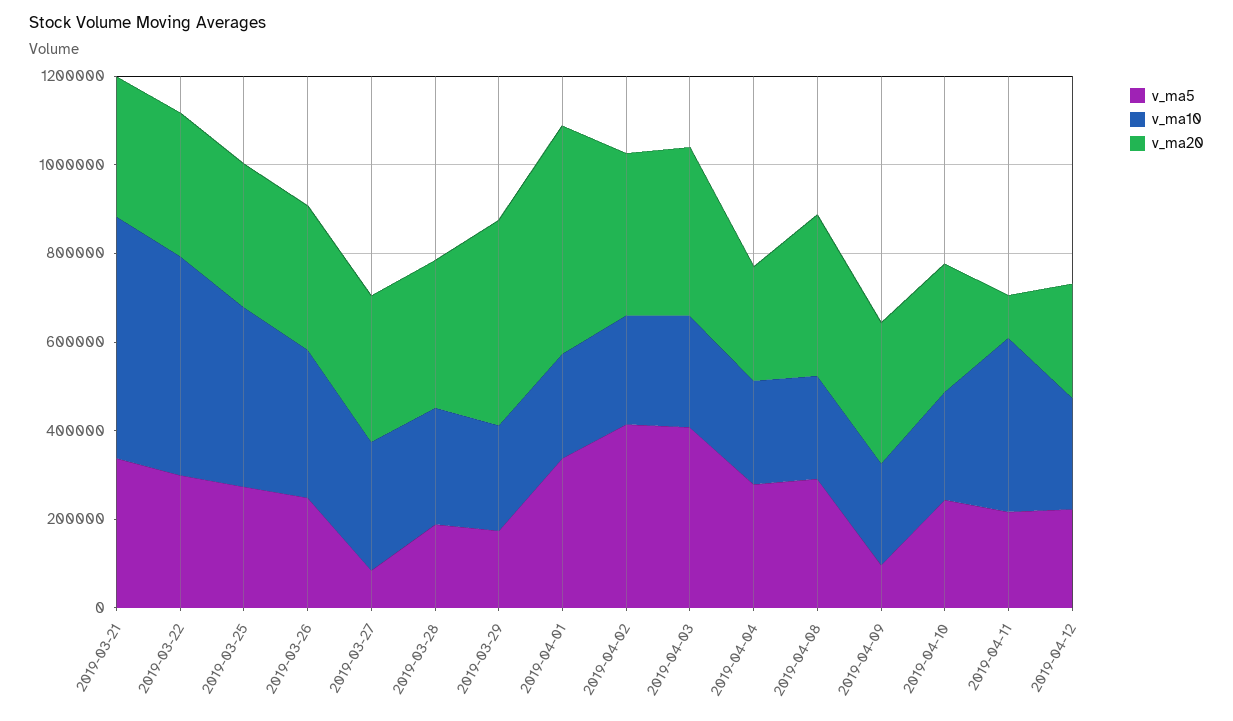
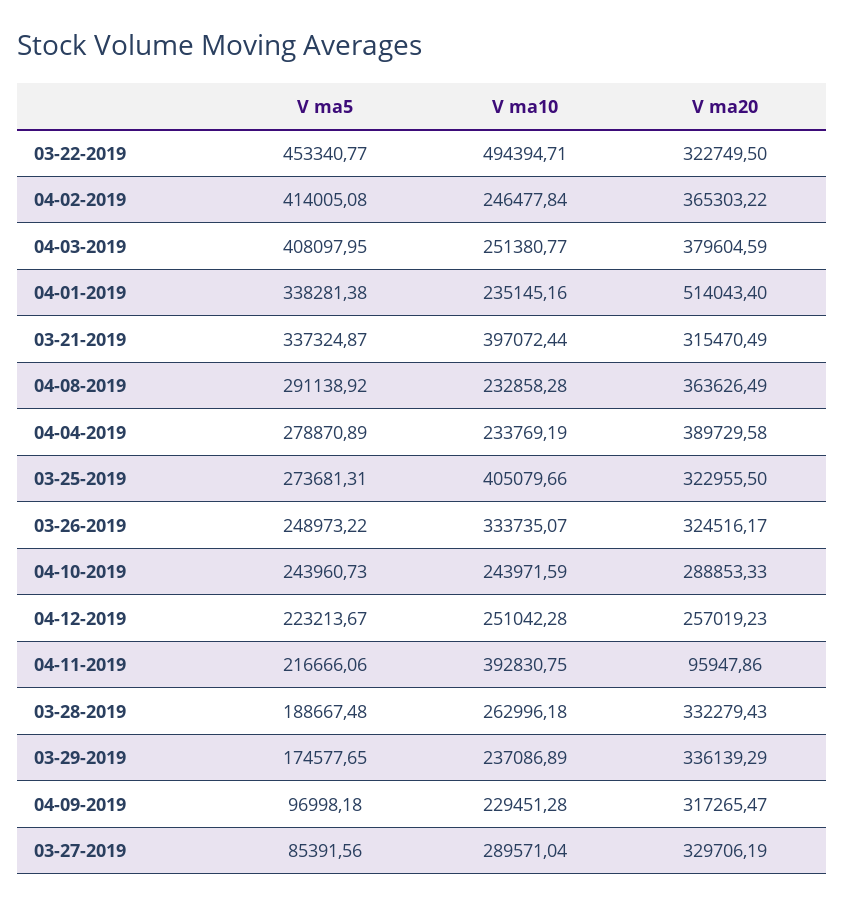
  {
    "v_ma5": {
      "2019-03-21": 337324.87,
-     "2019-03-22": 300000,
+     "2019-03-22": 453340.77,
      "2019-03-25": 273681.31,
      "2019-03-26": 248973.22,
      "2019-03-27": 85391.56,
      "2019-03-28": 188667.48,
      "2019-03-29": 174577.65,
      "2019-04-01": 338281.38,
      "2019-04-02": 414005.08,
      "2019-04-03": 408097.95,
      "2019-04-04": 278870.89,
      "2019-04-08": 291138.92,
      "2019-04-09": 96998.18,
      "2019-04-10": 243960.73,
      "2019-04-11": 216666.06,
      "2019-04-12": 223213.67
    },
    "v_ma10": {
-     "2019-03-21": 550000,
+     "2019-03-21": 397072.44,
      "2019-03-22": 494394.71,
      "2019-03-25": 405079.66,
      "2019-03-26": 333735.07,
      "2019-03-27": 289571.04,
      "2019-03-28": 262996.18,
      "2019-03-29": 237086.89,
      "2019-04-01": 235145.16,
      "2019-04-02": 246477.84,
      "2019-04-03": 251380.77,
      "2019-04-04": 233769.19,
      "2019-04-08": 232858.28,
      "2019-04-09": 229451.28,
      "2019-04-10": 243971.59,
      "2019-04-11": 392830.75,
      "2019-04-12": 251042.28
    },
    "v_ma20": {
      "2019-03-21": 315470.49,
      "2019-03-22": 322749.5,
      "2019-03-25": 322955.5,
      "2019-03-26": 324516.17,
      "2019-03-27": 329706.19,
      "2019-03-28": 332279.43,
-     "2019-03-29": 450000,
+     "2019-03-29": 336139.29,
      "2019-04-01": 514043.4,
      "2019-04-02": 365303.22,
      "2019-04-03": 379604.59,
-     "2019-04-04": 250000,
+     "2019-04-04": 389729.58,
      "2019-04-08": 363626.49,
      "2019-04-09": 317265.47,
      "2019-04-10": 288853.33,
      "2019-04-11": 95947.86,
      "2019-04-12": 257019.23
    }
  }

